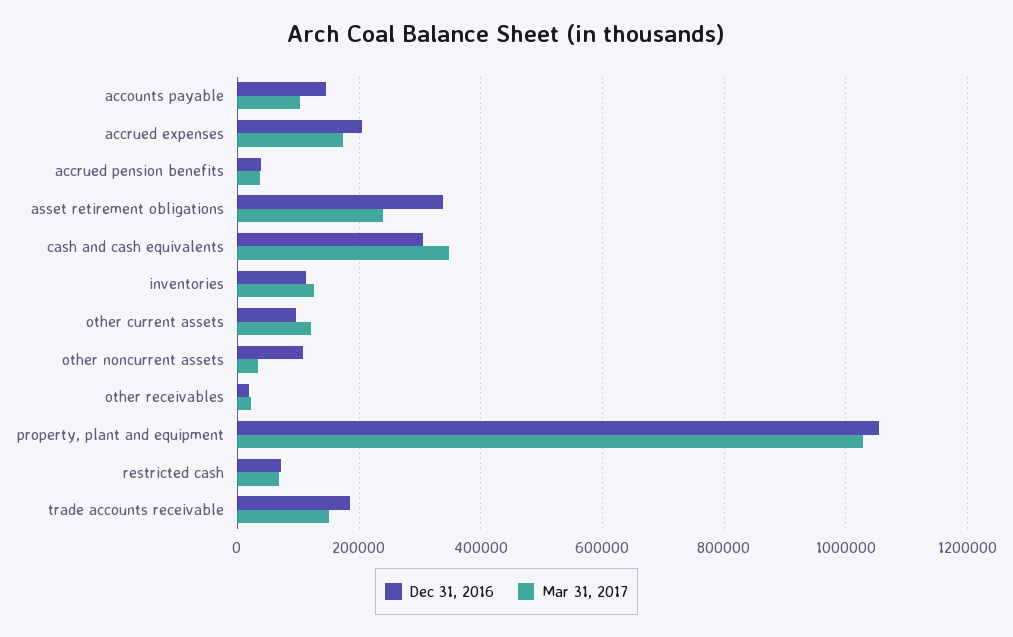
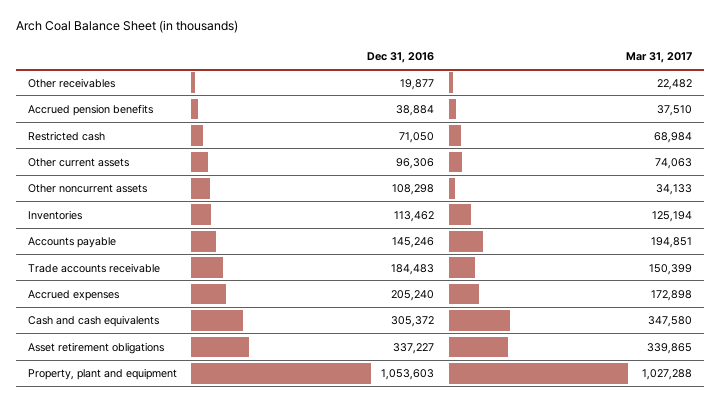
  {
    "Dec 31, 2016": {
      "accounts payable": 145246,
      "accrued expenses": 205240,
      "accrued pension benefits": 38884,
      "asset retirement obligations": 337227,
      "cash and cash equivalents": 305372,
      "inventories": 113462,
      "other current assets": 96306,
      "other noncurrent assets": 108298,
      "other receivables": 19877,
      "property, plant and equipment": 1053603,
      "restricted cash": 71050,
      "trade accounts receivable": 184483
    },
    "Mar 31, 2017": {
-     "accounts payable": 100000,
+     "accounts payable": 194851,
      "accrued expenses": 172898,
      "accrued pension benefits": 37510,
-     "asset retirement obligations": 240000,
+     "asset retirement obligations": 339865,
      "cash and cash equivalents": 347580,
      "inventories": 125194,
-     "other current assets": 120000,
+     "other current assets": 74063,
      "other noncurrent assets": 34133,
      "other receivables": 22482,
      "property, plant and equipment": 1027288,
      "restricted cash": 68984,
      "trade accounts receivable": 150399
    }
  }

